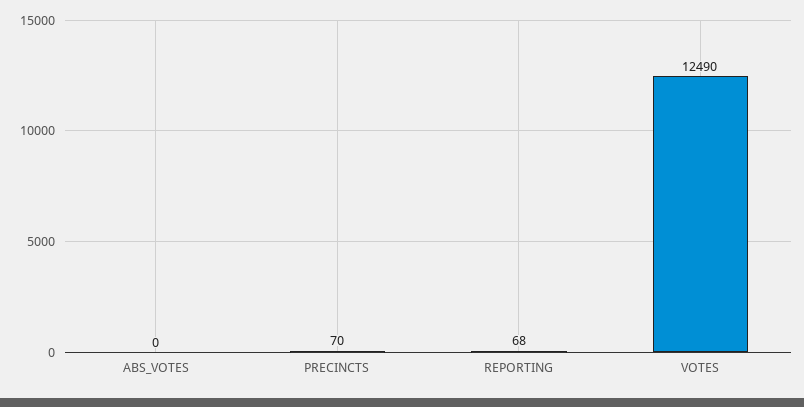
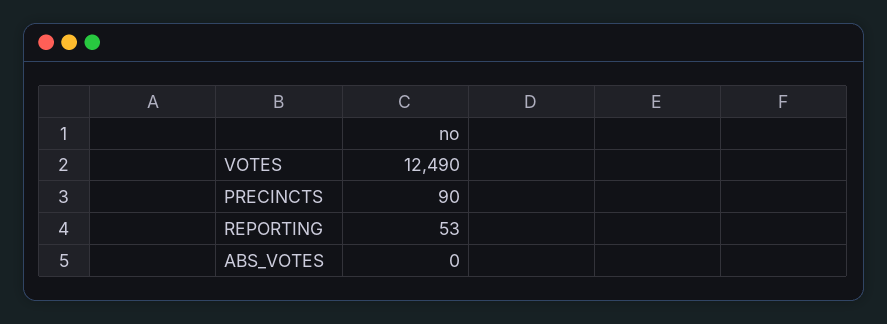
  {
    "ABS_VOTES": 0,
-   "PRECINCTS": 70,
+   "PRECINCTS": 90,
-   "REPORTING": 68,
+   "REPORTING": 53,
    "VOTES": 12490
  }

